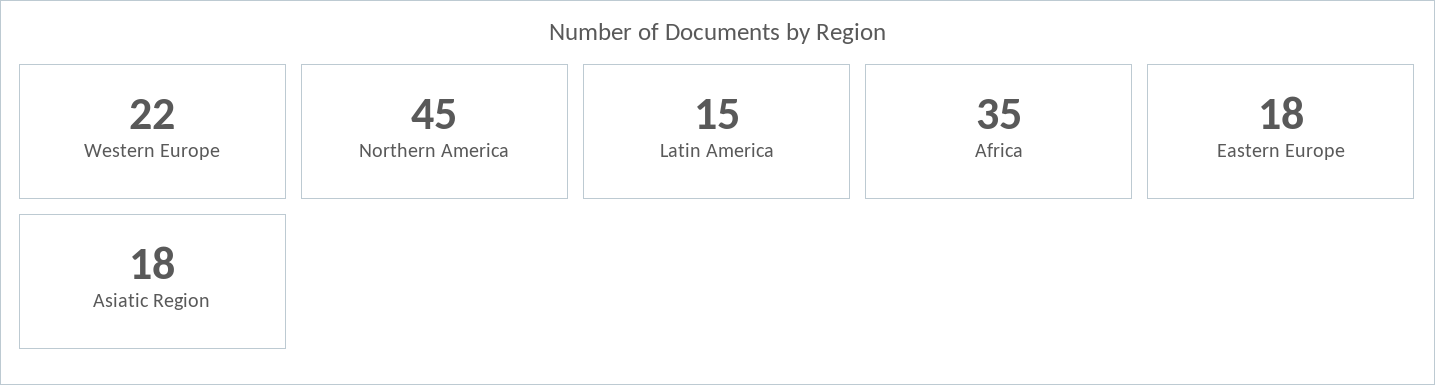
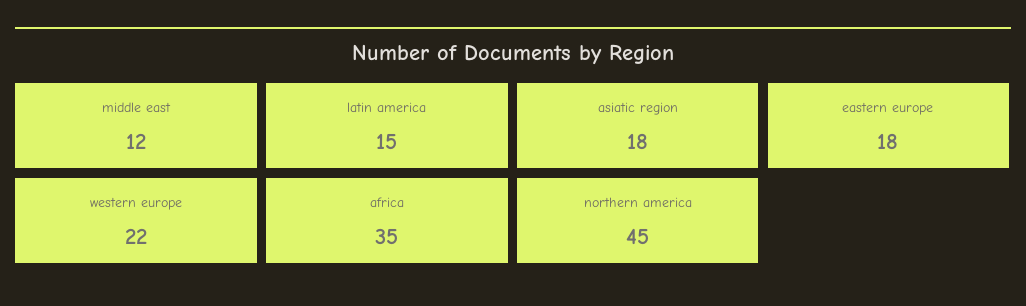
  {
    "Western Europe": 22,
    "Northern America": 45,
    "Latin America": 15,
    "Africa": 35,
    "Eastern Europe": 18,
-   "Asiatic Region": 18
+   "Asiatic Region": 18,
+   "middle east": 12
  }

